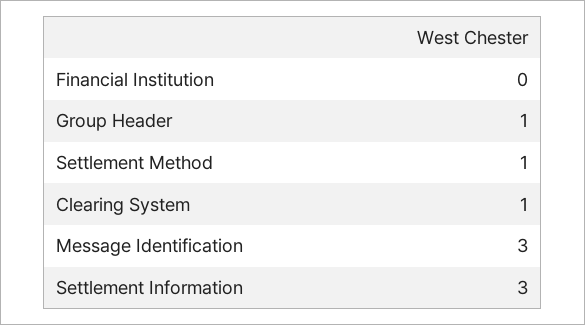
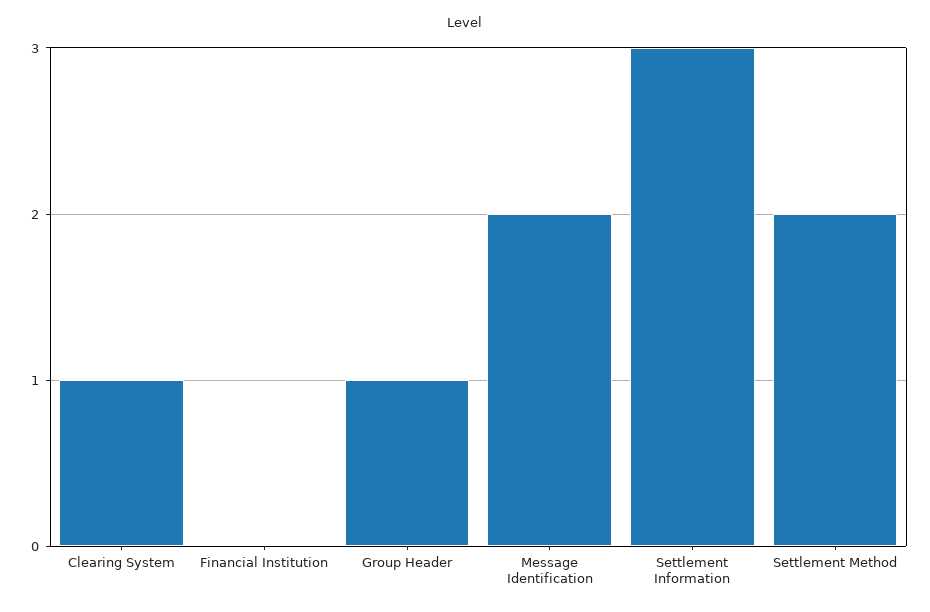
  {
    "Financial Institution": 0,
    "Group Header": 1,
-   "Settlement Method": 1,
+   "Settlement Method": 2,
    "Clearing System": 1,
-   "Message Identification": 3,
+   "Message Identification": 2,
    "Settlement Information": 3
  }

